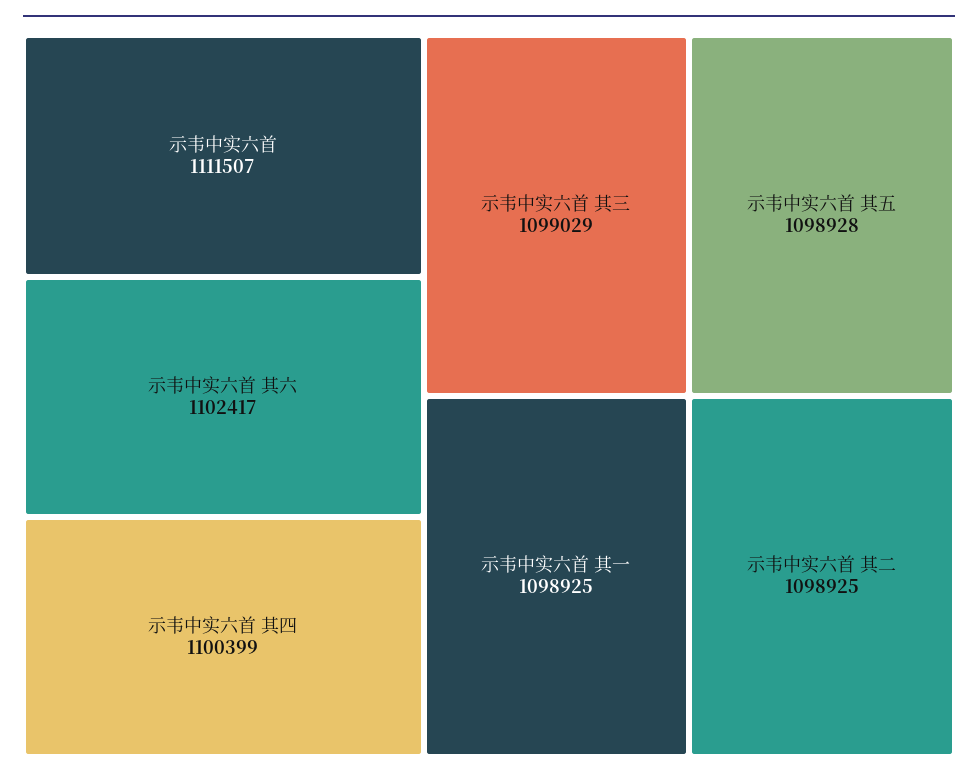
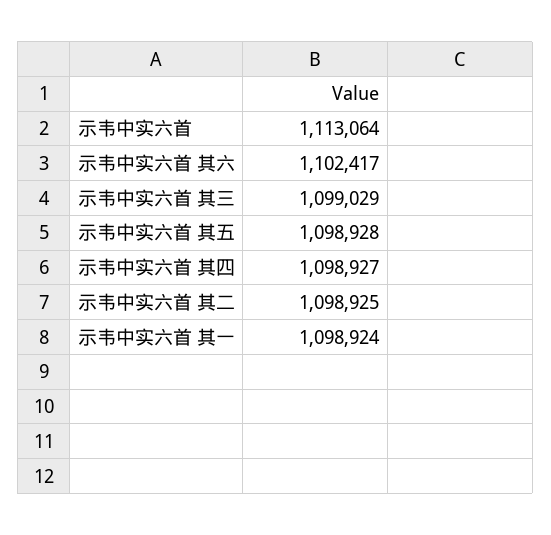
  {
-   "示韦中实六首": 1111507,
+   "示韦中实六首": 1113064,
    "示韦中实六首 其六": 1102417,
-   "示韦中实六首 其四": 1100399,
+   "示韦中实六首 其四": 1098927,
    "示韦中实六首 其三": 1099029,
    "示韦中实六首 其五": 1098928,
-   "示韦中实六首 其一": 1098925,
+   "示韦中实六首 其一": 1098924,
    "示韦中实六首 其二": 1098925
  }

